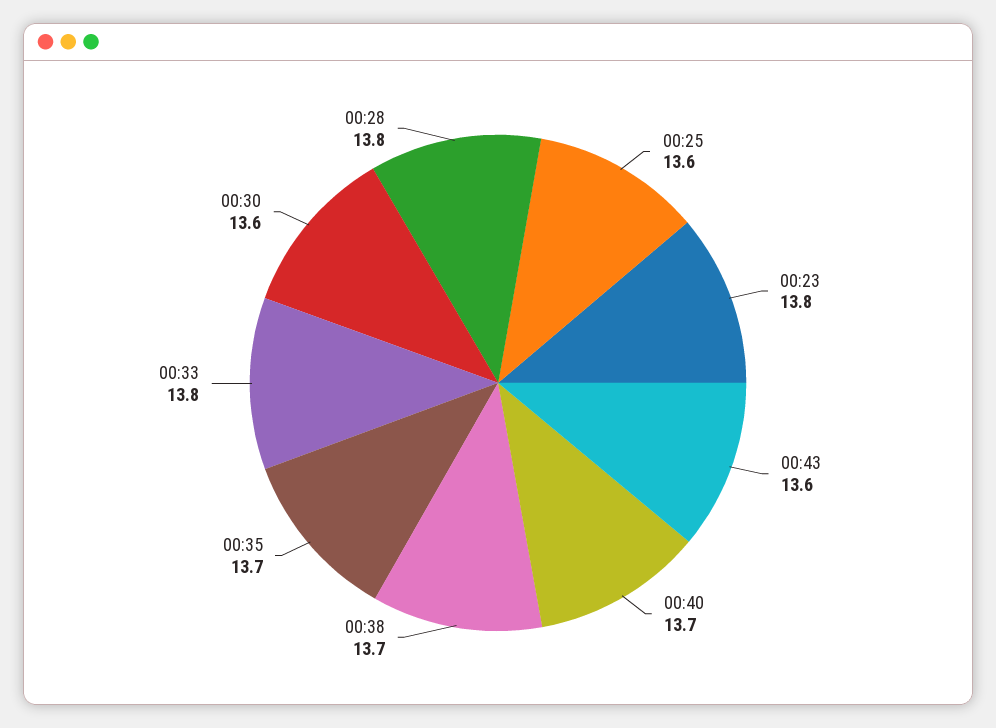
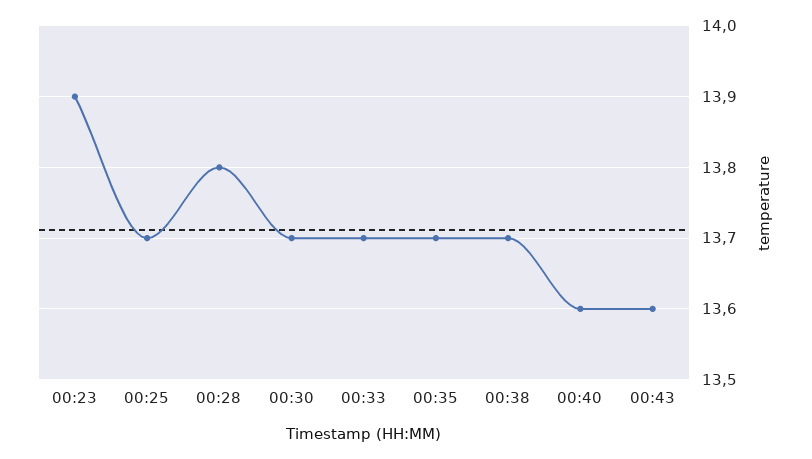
  {
-   "00:25": 13.6,
+   "00:25": 13.7,
-   "00:23": 13.8,
+   "00:23": 13.9,
    "00:43": 13.6,
-   "00:40": 13.7,
+   "00:40": 13.6,
    "00:38": 13.7,
    "00:35": 13.7,
-   "00:33": 13.8,
+   "00:33": 13.7,
-   "00:30": 13.6,
+   "00:30": 13.7,
    "00:28": 13.8
  }

